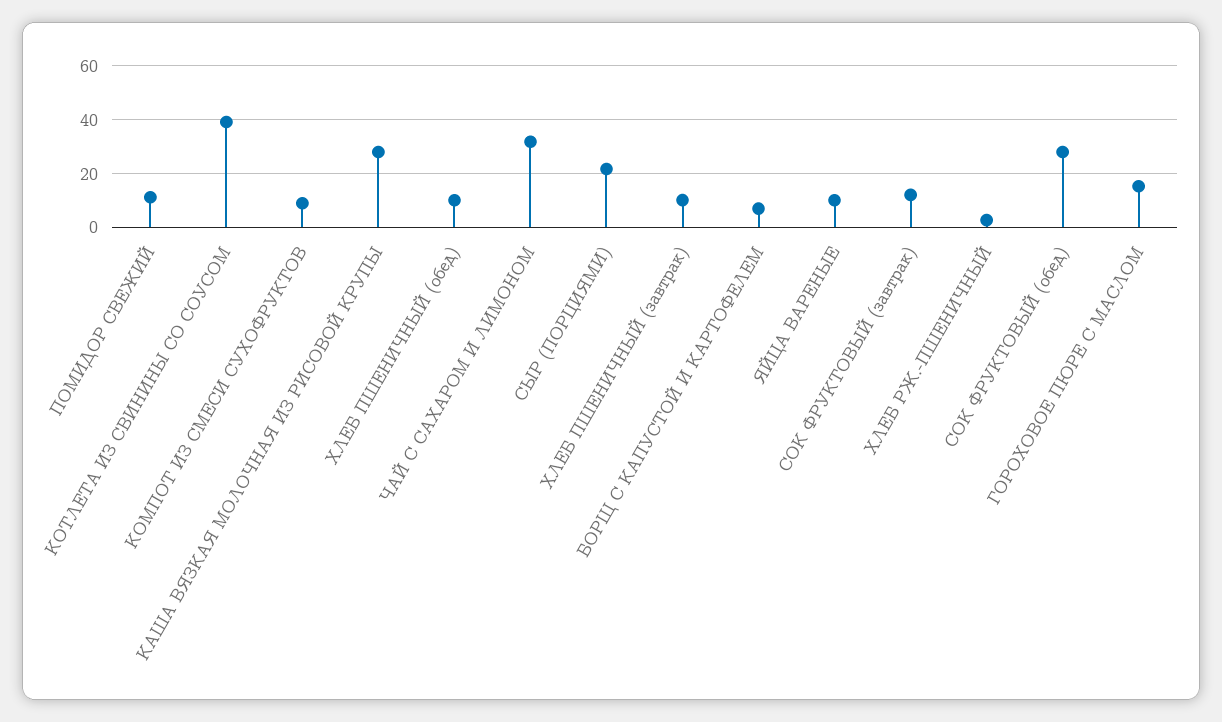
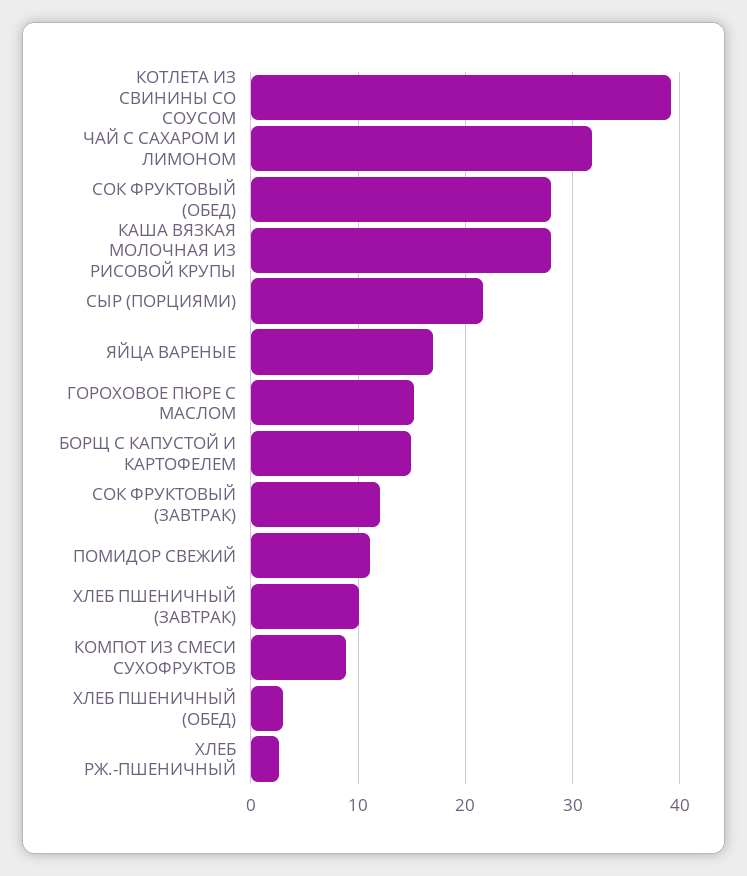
  {
    "ПОМИДОР СВЕЖИЙ": 11,
    "КОТЛЕТА ИЗ СВИНИНЫ СО СОУСОМ": 39,
    "КОМПОТ ИЗ СМЕСИ СУХОФРУКТОВ": 9,
    "КАША ВЯЗКАЯ МОЛОЧНАЯ ИЗ РИСОВОЙ КРУПЫ": 28,
-   "ХЛЕБ ПШЕНИЧНЫЙ (обед)": 10,
+   "ХЛЕБ ПШЕНИЧНЫЙ (обед)": 3,
    "ЧАЙ С САХАРОМ И ЛИМОНОМ": 32,
    "СЫР (ПОРЦИЯМИ)": 22,
    "ХЛЕБ ПШЕНИЧНЫЙ (завтрак)": 10,
-   "БОРЩ С КАПУСТОЙ И КАРТОФЕЛЕМ": 7.5,
+   "БОРЩ С КАПУСТОЙ И КАРТОФЕЛЕМ": 15,
-   "ЯЙЦА ВАРЕНЫЕ": 10,
+   "ЯЙЦА ВАРЕНЫЕ": 17,
    "СОК ФРУКТОВЫЙ (завтрак)": 12,
    "ХЛЕБ РЖ.-ПШЕНИЧНЫЙ": 3,
    "СОК ФРУКТОВЫЙ (обед)": 28,
    "ГОРОХОВОЕ ПЮРЕ С МАСЛОМ": 15
  }

